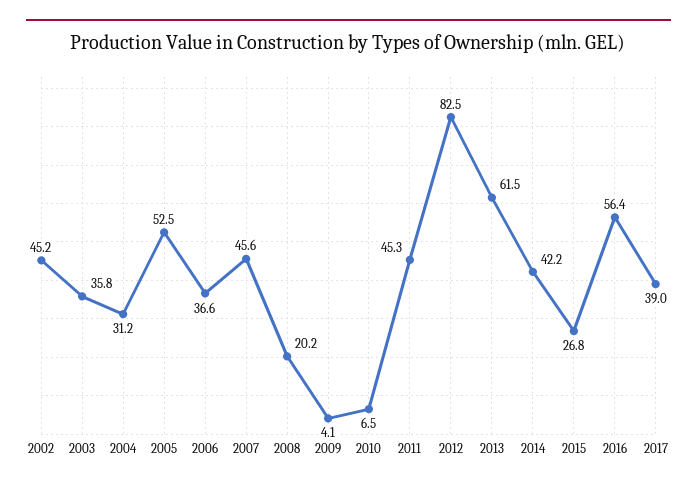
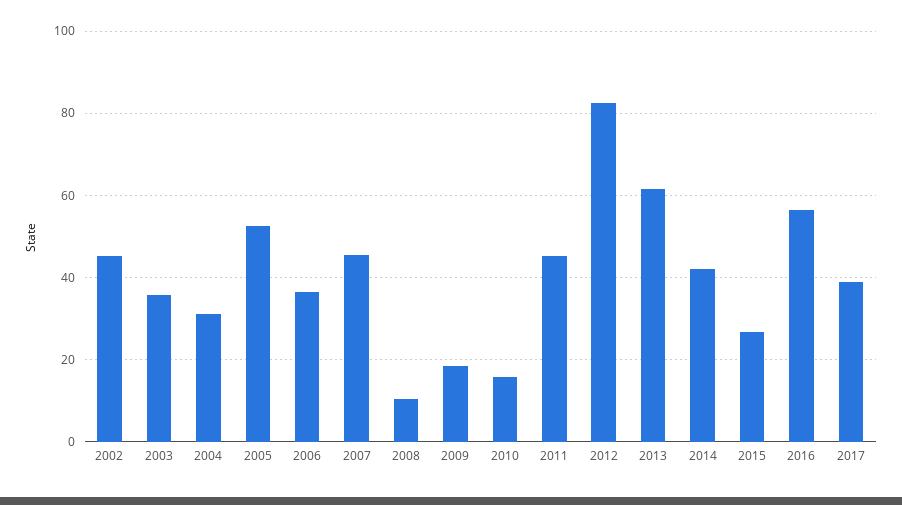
  {
    "2002": 45.2,
    "2003": 35.8,
    "2004": 31.2,
    "2005": 52.5,
    "2006": 36.6,
    "2007": 45.6,
-   "2008": 20.2,
+   "2008": 10,
-   "2009": 4.1,
+   "2009": 18,
-   "2010": 6.5,
+   "2010": 16,
    "2011": 45.3,
    "2012": 82.5,
    "2013": 61.5,
    "2014": 42.2,
    "2015": 26.8,
    "2016": 56.4,
    "2017": 39
  }

